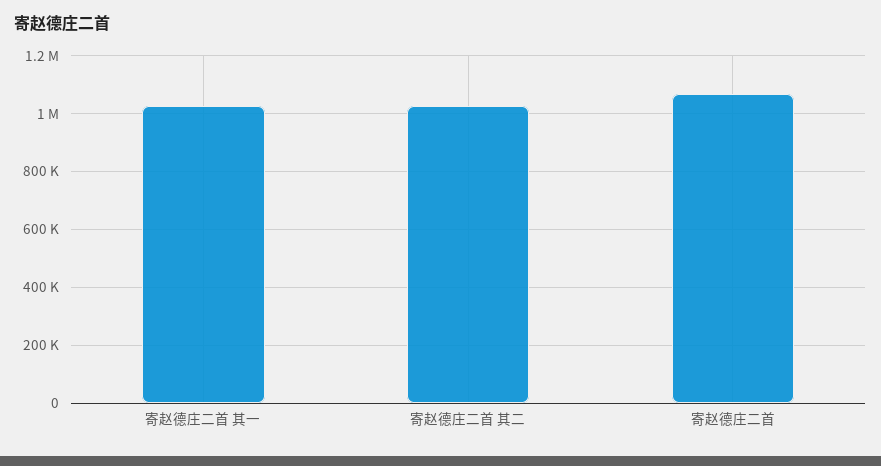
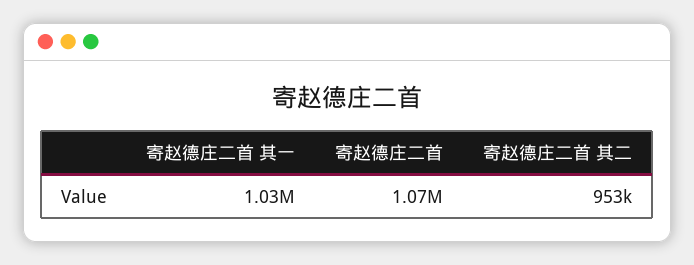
  {
    "寄赵德庄二首 其一": 1030000,
-   "寄赵德庄二首 其二": 1025000,
+   "寄赵德庄二首 其二": 953000,
    "寄赵德庄二首": 1070000
  }

